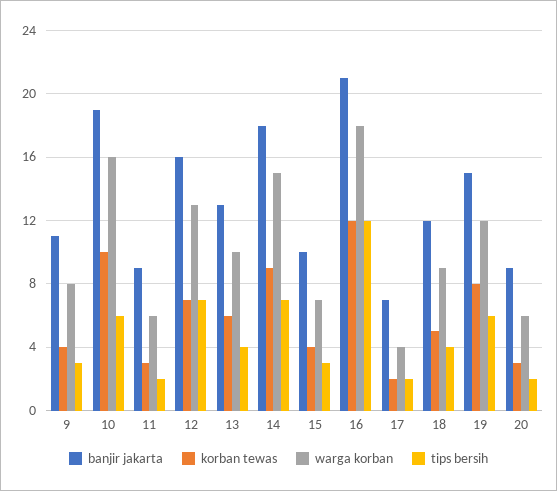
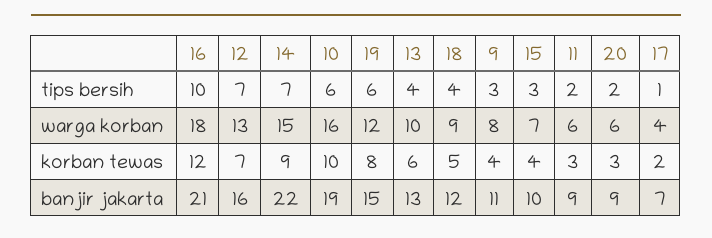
  {
    "banjir jakarta": {
      "9": 11,
      "10": 19,
      "11": 9,
      "12": 16,
      "13": 13,
-     "14": 18,
+     "14": 22,
      "15": 10,
      "16": 21,
      "17": 7,
      "18": 12,
      "19": 15,
      "20": 9
    },
    "korban tewas": {
      "9": 4,
      "10": 10,
      "11": 3,
      "12": 7,
      "13": 6,
      "14": 9,
      "15": 4,
      "16": 12,
      "17": 2,
      "18": 5,
      "19": 8,
      "20": 3
    },
    "warga korban": {
      "9": 8,
      "10": 16,
      "11": 6,
      "12": 13,
      "13": 10,
      "14": 15,
      "15": 7,
      "16": 18,
      "17": 4,
      "18": 9,
      "19": 12,
      "20": 6
    },
    "tips bersih": {
      "9": 3,
      "10": 6,
      "11": 2,
      "12": 7,
      "13": 4,
      "14": 7,
      "15": 3,
-     "16": 12,
+     "16": 10,
-     "17": 2,
+     "17": 1,
      "18": 4,
      "19": 6,
      "20": 2
    }
  }

